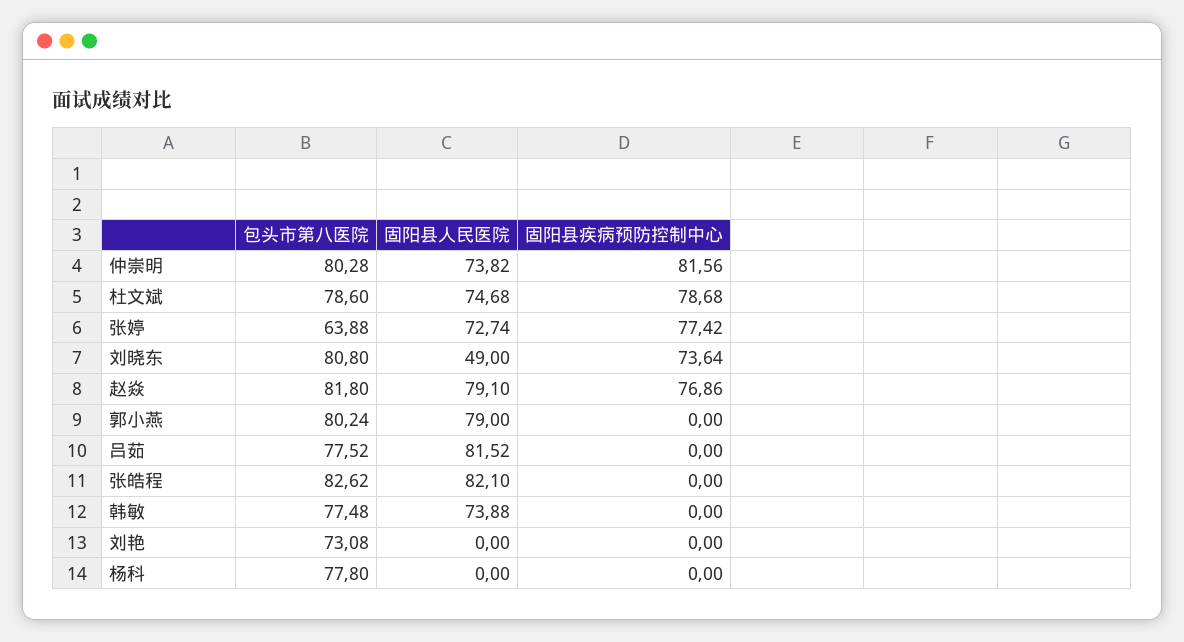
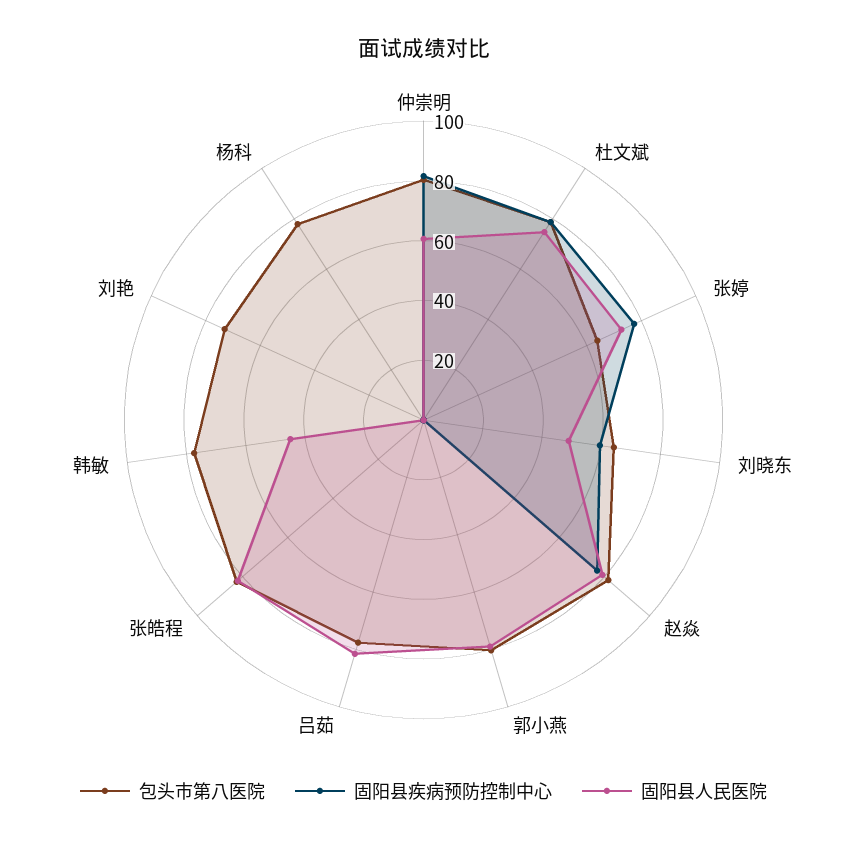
  {
    "包头市第八医院": {
      "仲崇明": 80.28,
      "杜文斌": 78.6,
      "张婷": 63.88,
-     "刘晓东": 80.8,
+     "刘晓东": 65,
      "赵焱": 81.8,
      "郭小燕": 80.24,
      "吕茹": 77.52,
      "张皓程": 82.62,
      "韩敏": 77.48,
      "刘艳": 73.08,
      "杨科": 77.8
    },
    "固阳县人民医院": {
-     "仲崇明": 73.82,
+     "仲崇明": 60,
      "杜文斌": 74.68,
      "张婷": 72.74,
      "刘晓东": 49,
      "赵焱": 79.1,
      "郭小燕": 79,
      "吕茹": 81.52,
      "张皓程": 82.1,
-     "韩敏": 73.88,
+     "韩敏": 45,
      "刘艳": 0,
      "杨科": 0
    },
    "固阳县疾病预防控制中心": {
      "仲崇明": 81.56,
      "杜文斌": 78.68,
      "张婷": 77.42,
-     "刘晓东": 73.64,
+     "刘晓东": 60,
      "赵焱": 76.86,
      "郭小燕": 0,
      "吕茹": 0,
      "张皓程": 0,
      "韩敏": 0,
      "刘艳": 0,
      "杨科": 0
    }
  }

